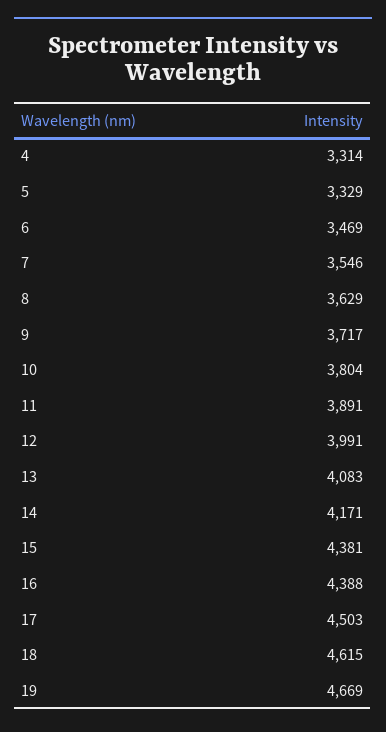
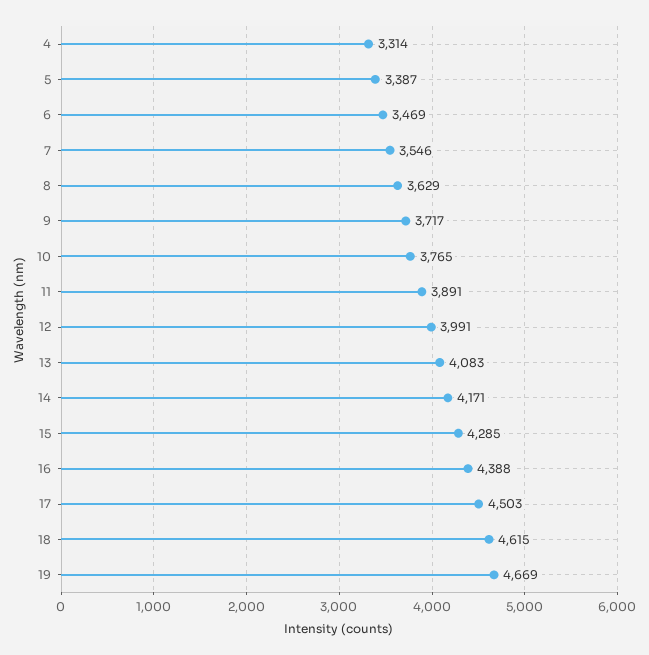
  {
    "4": 3314,
-   "5": 3329,
+   "5": 3387,
    "6": 3469,
    "7": 3546,
    "8": 3629,
    "9": 3717,
-   "10": 3804,
+   "10": 3765,
    "11": 3891,
    "12": 3991,
    "13": 4083,
    "14": 4171,
-   "15": 4381,
+   "15": 4285,
    "16": 4388,
    "17": 4503,
    "18": 4615,
    "19": 4669
  }

